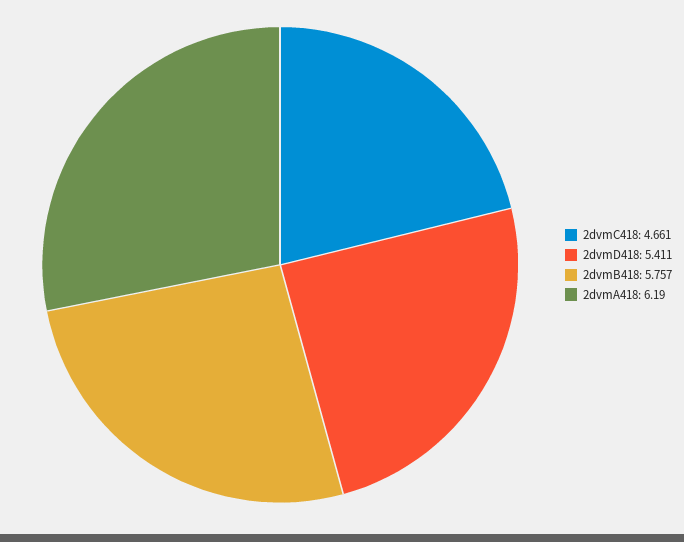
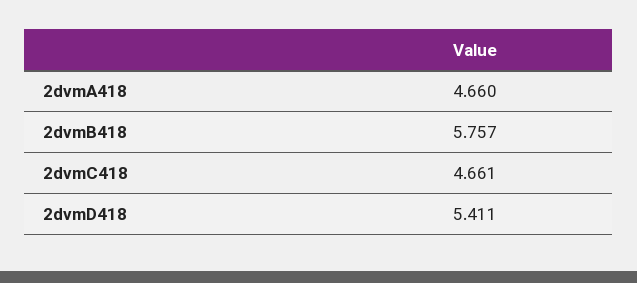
  {
    "2dvmC418": 4.661,
    "2dvmD418": 5.411,
    "2dvmB418": 5.757,
-   "2dvmA418": 6.19
+   "2dvmA418": 4.66
  }

